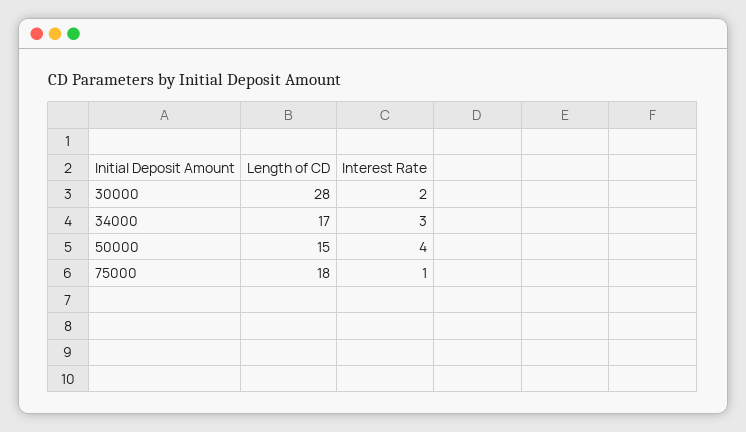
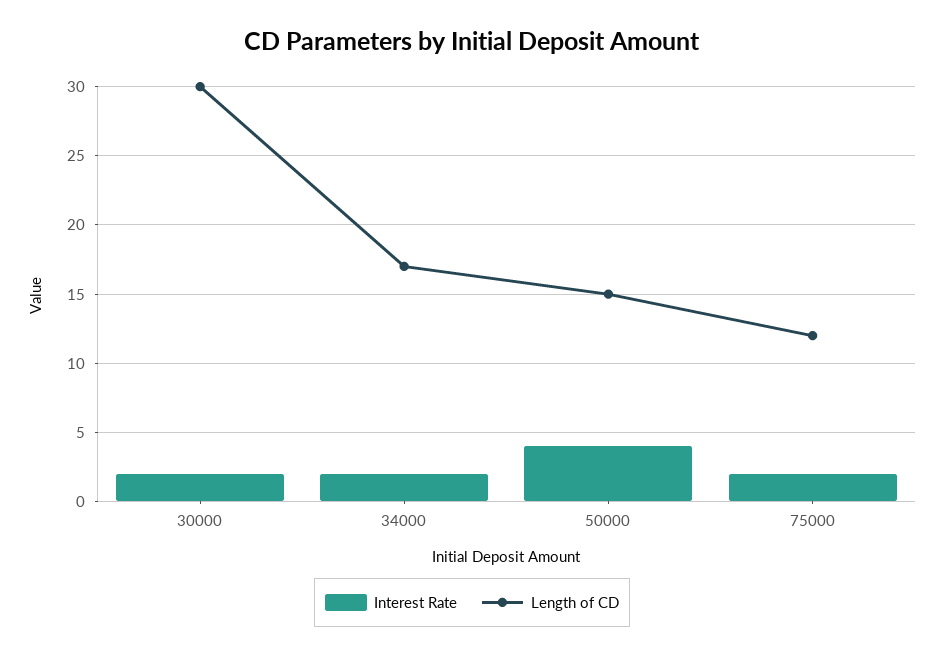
  {
    "Length of CD": {
-     "30000": 28,
+     "30000": 30,
      "34000": 17,
      "50000": 15,
-     "75000": 18
+     "75000": 12
    },
    "Interest Rate": {
      "30000": 2,
-     "34000": 3,
+     "34000": 2,
      "50000": 4,
-     "75000": 1
+     "75000": 2
    }
  }

